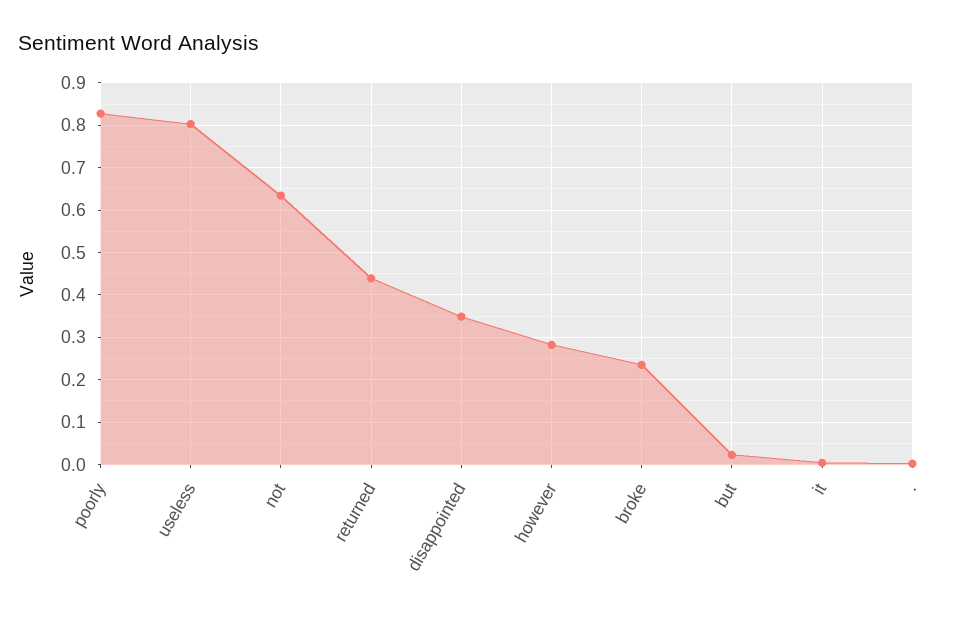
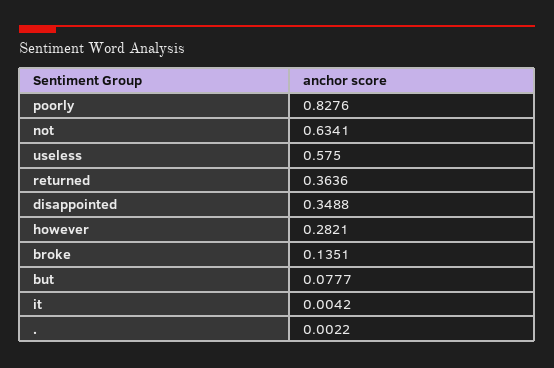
  {
    "poorly": 0.8276,
-   "useless": 0.8,
+   "useless": 0.575,
    "not": 0.6341,
-   "returned": 0.44,
+   "returned": 0.3636,
    "disappointed": 0.3488,
    "however": 0.2821,
-   "broke": 0.24,
+   "broke": 0.1351,
-   "but": 0.02,
+   "but": 0.0777,
    "it": 0.0042,
    ".": 0.0022
  }

